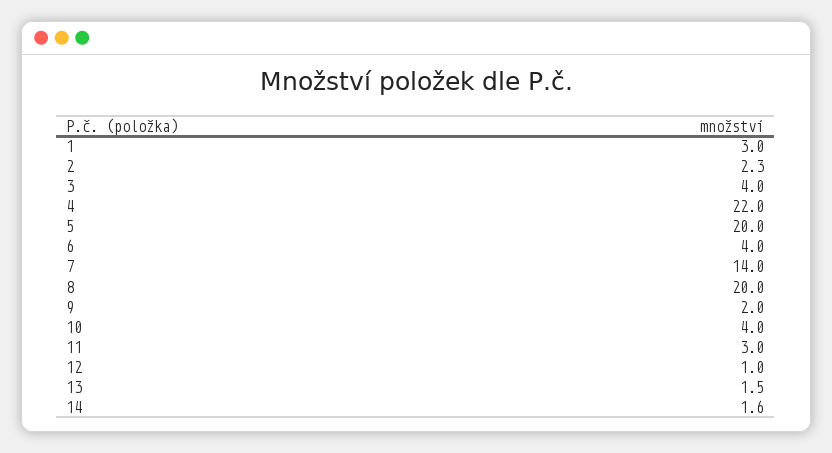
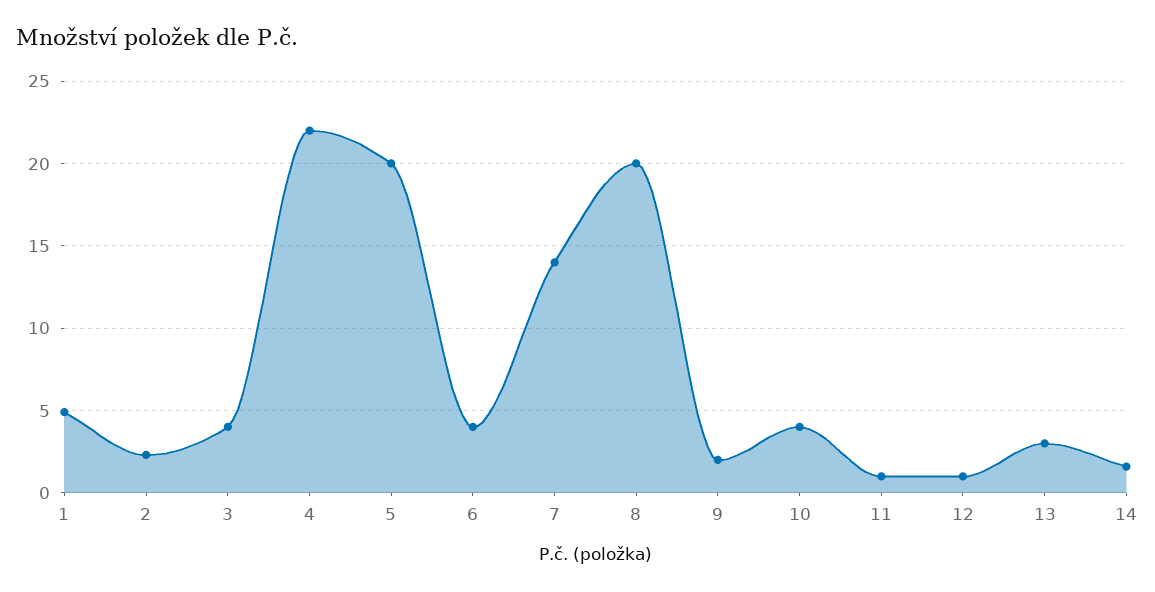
  {
-   "1": 3,
+   "1": 5,
    "2": 2.3,
    "3": 4,
    "4": 22,
    "5": 20,
    "6": 4,
    "7": 14,
    "8": 20,
    "9": 2,
    "10": 4,
-   "11": 3,
+   "11": 1,
    "12": 1,
-   "13": 1.5,
+   "13": 3,
    "14": 1.6
  }

